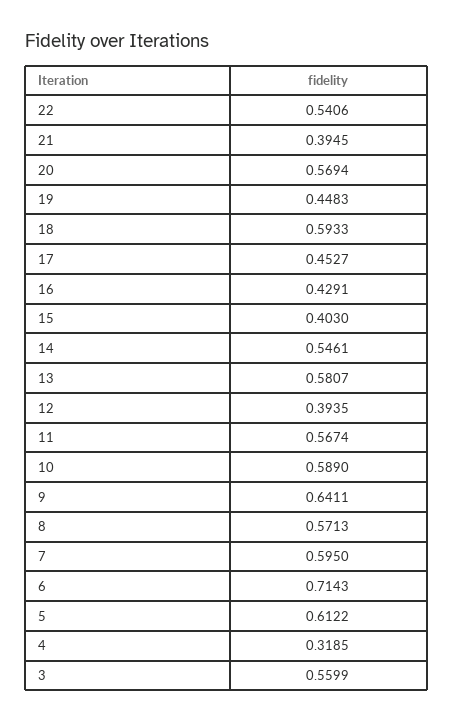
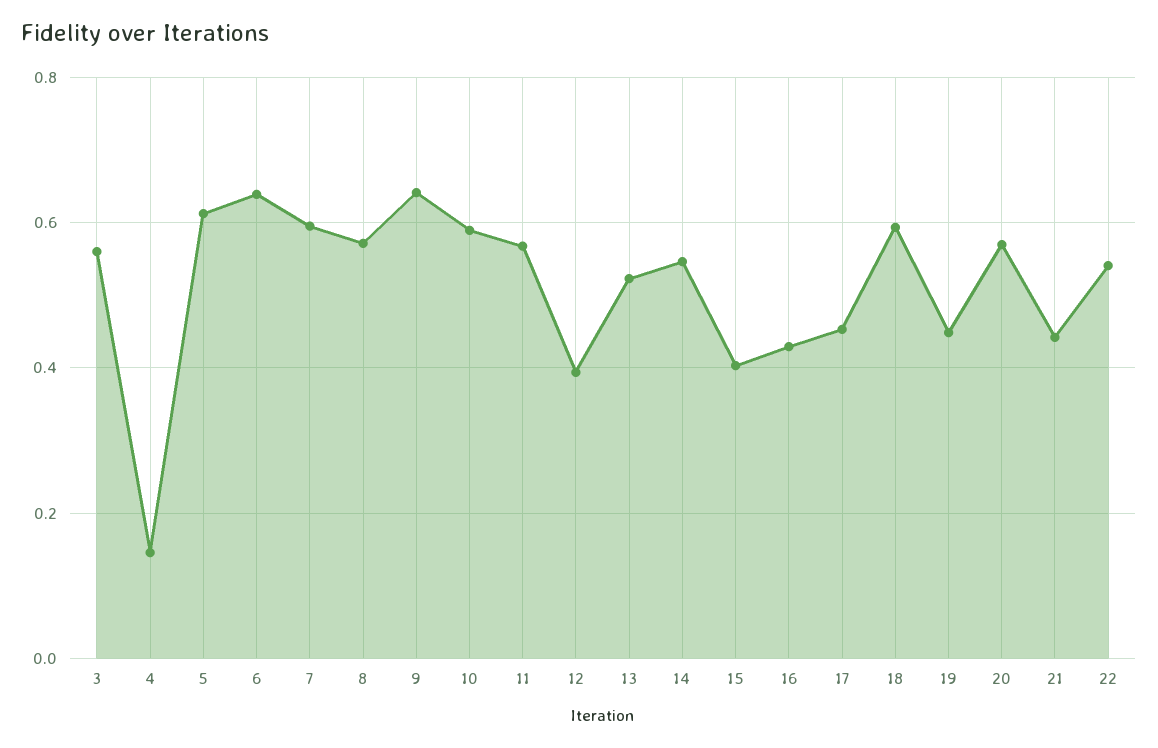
  {
    "22": 0.5406,
-   "21": 0.3945,
+   "21": 0.44,
    "20": 0.5694,
    "19": 0.4483,
    "18": 0.5933,
    "17": 0.4527,
    "16": 0.4291,
    "15": 0.403,
    "14": 0.5461,
-   "13": 0.5807,
+   "13": 0.52,
    "12": 0.3935,
    "11": 0.5674,
    "10": 0.589,
    "9": 0.6411,
    "8": 0.5713,
    "7": 0.595,
-   "6": 0.7143,
+   "6": 0.64,
    "5": 0.6122,
-   "4": 0.3185,
+   "4": 0.14,
    "3": 0.5599
  }

